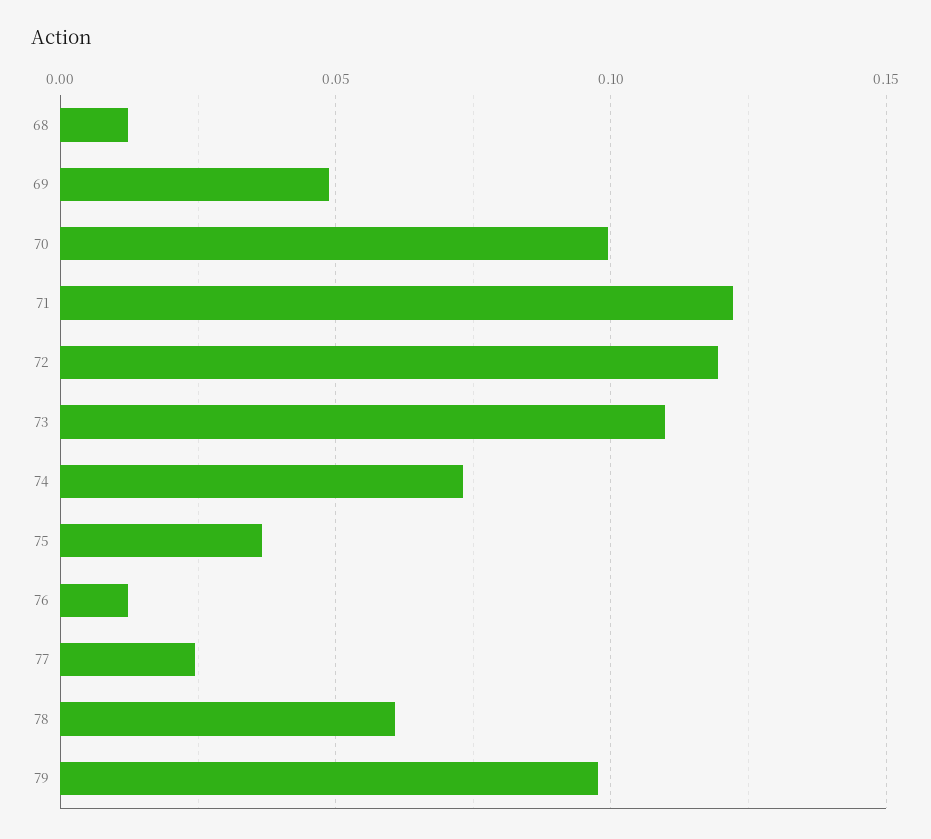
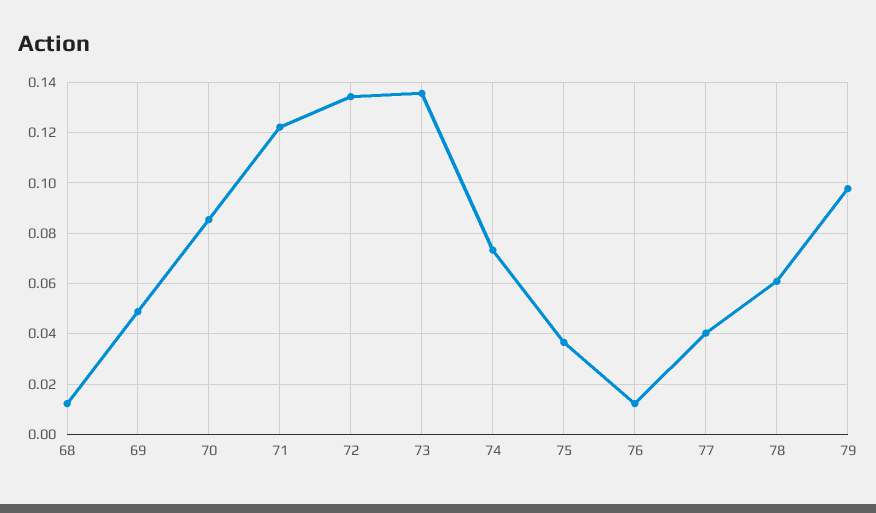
  {
    "68": 0.0125,
    "69": 0.05,
-   "70": 0.1,
+   "70": 0.085,
    "71": 0.1225,
-   "72": 0.12,
+   "72": 0.135,
-   "73": 0.11,
+   "73": 0.135,
    "74": 0.0725,
    "75": 0.0375,
    "76": 0.0125,
-   "77": 0.025,
+   "77": 0.04,
    "78": 0.06,
    "79": 0.0975
  }

